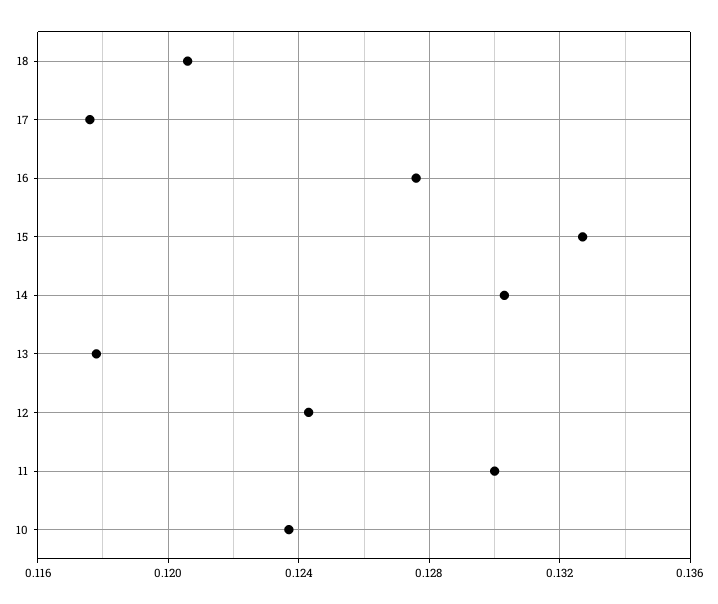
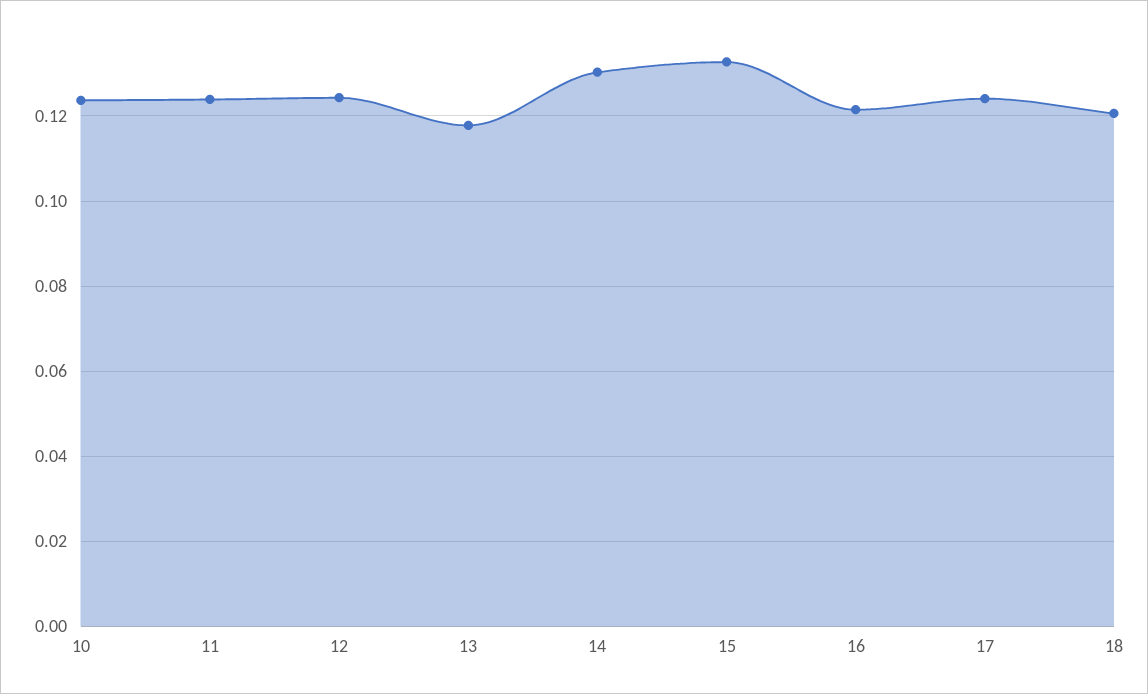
  {
    "18": 0.1205,
-   "17": 0.1175,
+   "17": 0.124,
-   "16": 0.1275,
+   "16": 0.122,
    "15": 0.1325,
    "14": 0.1305,
    "13": 0.118,
    "12": 0.1245,
-   "11": 0.13,
+   "11": 0.124,
    "10": 0.1235
  }

